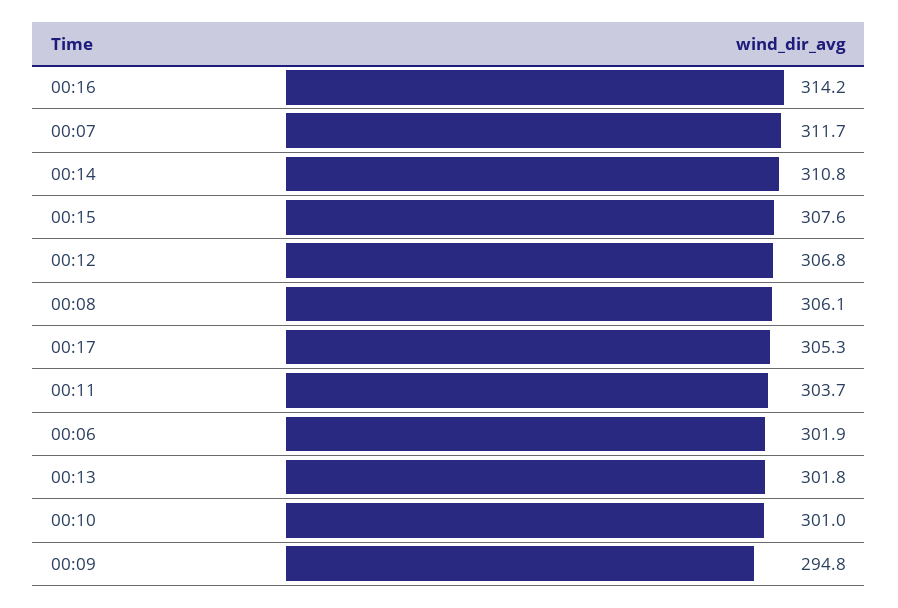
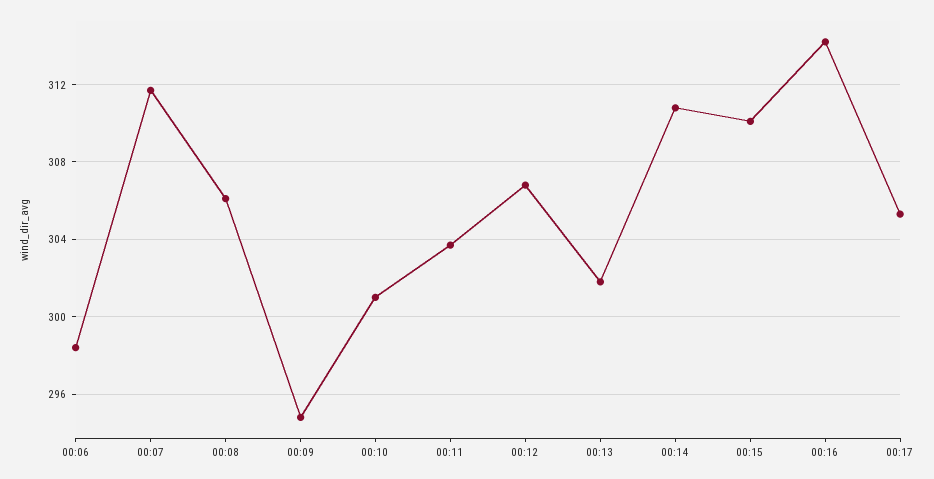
  {
    "00:16": 314.2,
    "00:07": 311.7,
    "00:14": 310.8,
-   "00:15": 307.6,
+   "00:15": 310,
    "00:12": 306.8,
    "00:08": 306.1,
    "00:17": 305.3,
    "00:11": 303.7,
-   "00:06": 301.9,
+   "00:06": 298.5,
    "00:13": 301.8,
    "00:10": 301,
    "00:09": 294.8
  }

